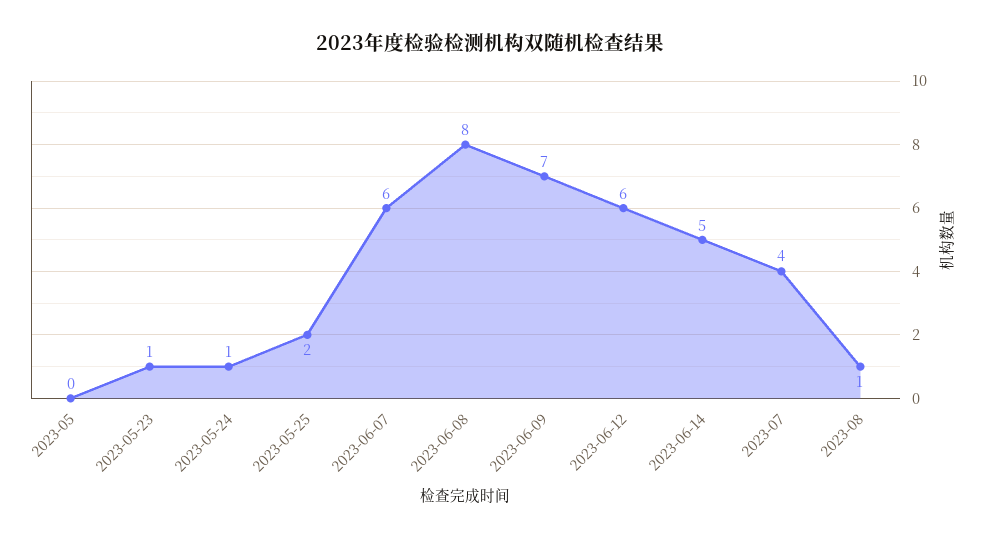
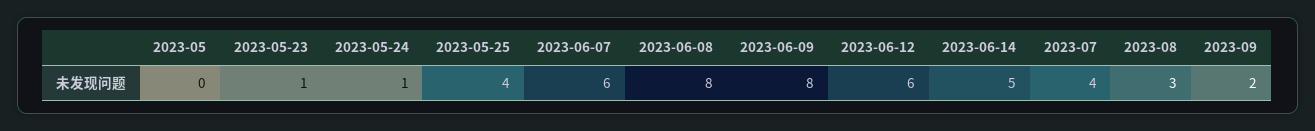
  {
    "2023-05": 0,
    "2023-05-23": 1,
    "2023-05-24": 1,
-   "2023-05-25": 2,
+   "2023-05-25": 4,
    "2023-06-07": 6,
    "2023-06-08": 8,
-   "2023-06-09": 7,
+   "2023-06-09": 8,
    "2023-06-12": 6,
    "2023-06-14": 5,
    "2023-07": 4,
-   "2023-08": 1
+   "2023-08": 3,
+   "2023-09": 2
  }

